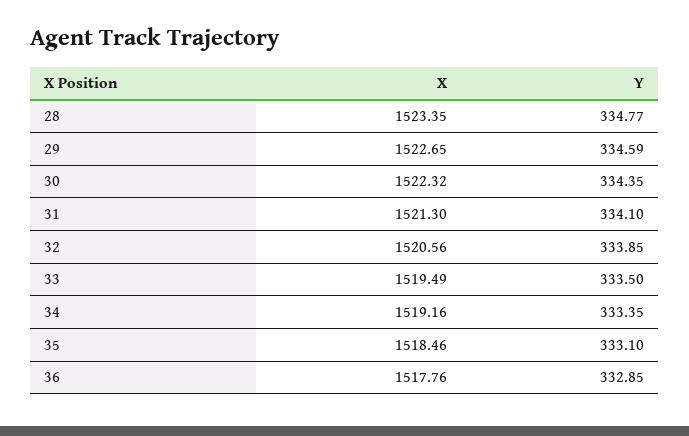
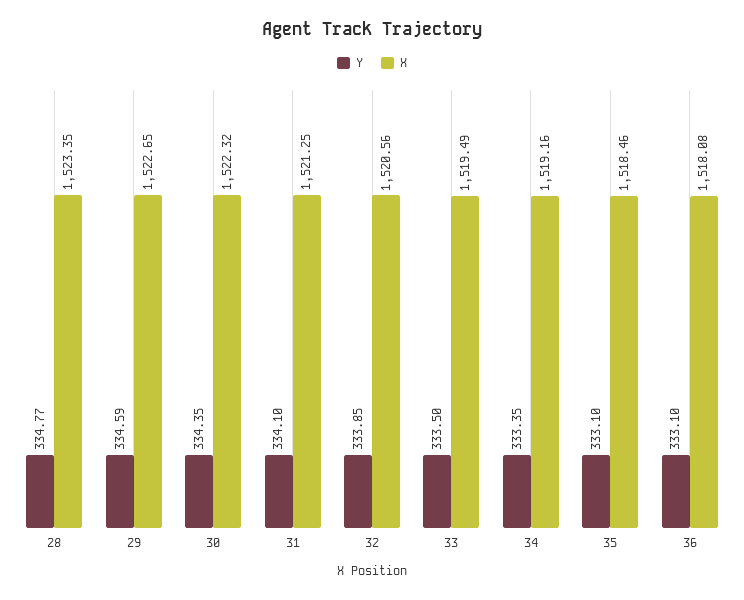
  {
    "X": {
      "28": 1523.35,
      "29": 1522.65,
      "30": 1522.32,
-     "31": 1521.3,
+     "31": 1521.25,
      "32": 1520.56,
      "33": 1519.49,
      "34": 1519.16,
      "35": 1518.46,
-     "36": 1517.76
+     "36": 1518.08
    },
    "Y": {
      "28": 334.77,
      "29": 334.59,
      "30": 334.35,
      "31": 334.1,
      "32": 333.85,
      "33": 333.5,
      "34": 333.35,
      "35": 333.1,
-     "36": 332.85
+     "36": 333.1
    }
  }

